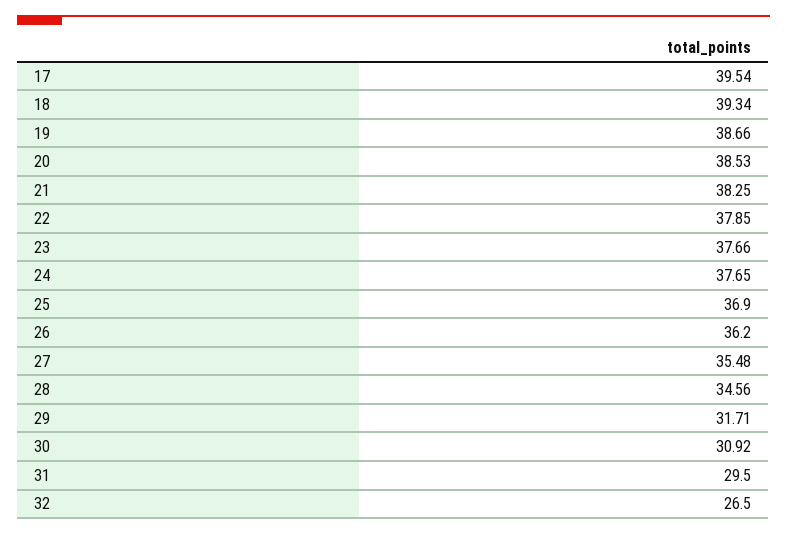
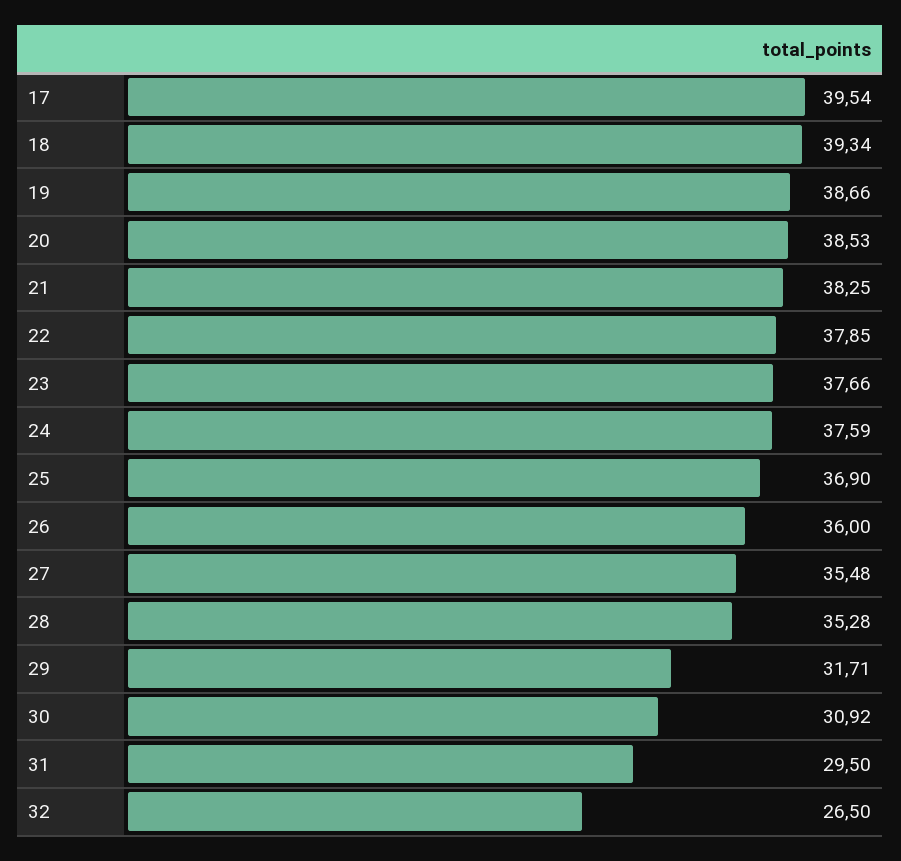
  {
    "17": 39.54,
    "18": 39.34,
    "19": 38.66,
    "20": 38.53,
    "21": 38.25,
    "22": 37.85,
    "23": 37.66,
-   "24": 37.65,
+   "24": 37.59,
    "25": 36.9,
-   "26": 36.2,
+   "26": 36,
    "27": 35.48,
-   "28": 34.56,
+   "28": 35.28,
    "29": 31.71,
    "30": 30.92,
    "31": 29.5,
    "32": 26.5
  }

